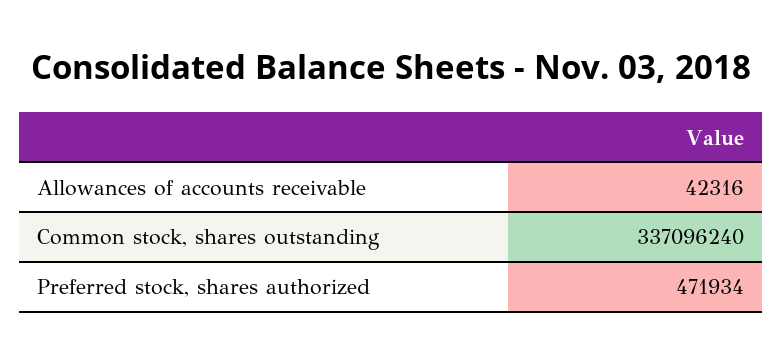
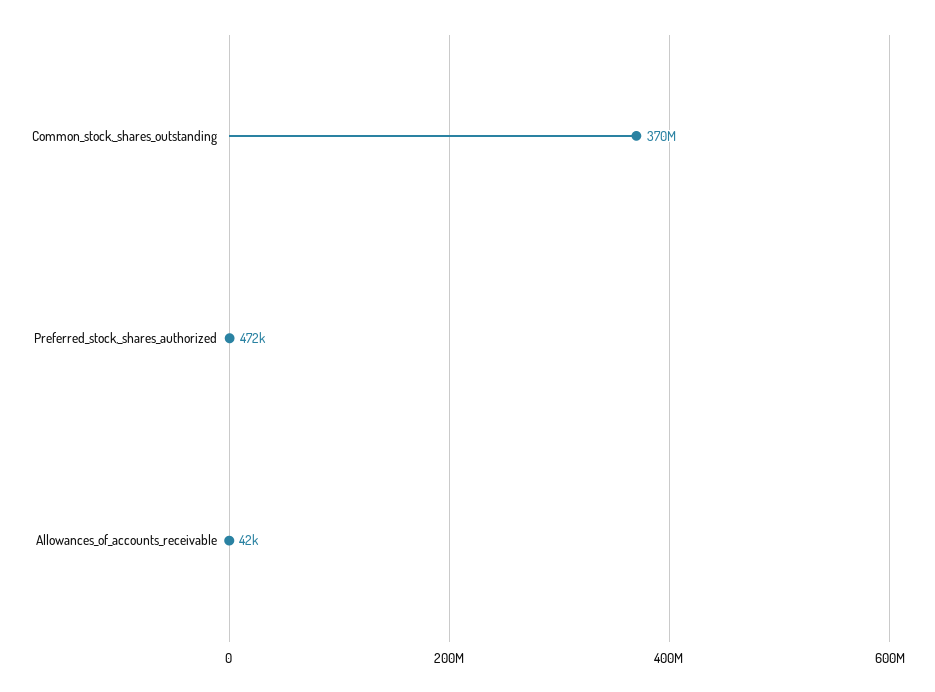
  {
    "Allowances of accounts receivable": 42316,
-   "Common stock, shares outstanding": 337096240,
+   "Common stock, shares outstanding": 370000000,
    "Preferred stock, shares authorized": 471934
  }

